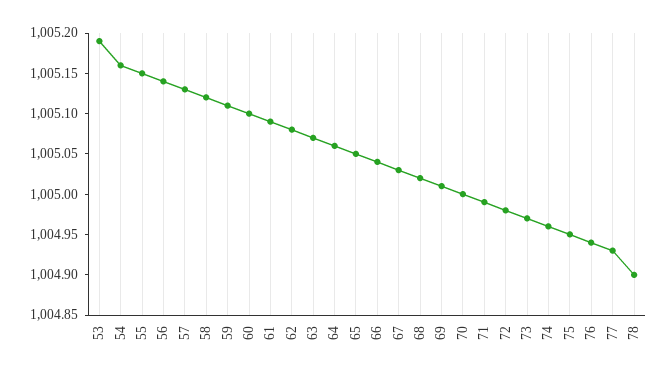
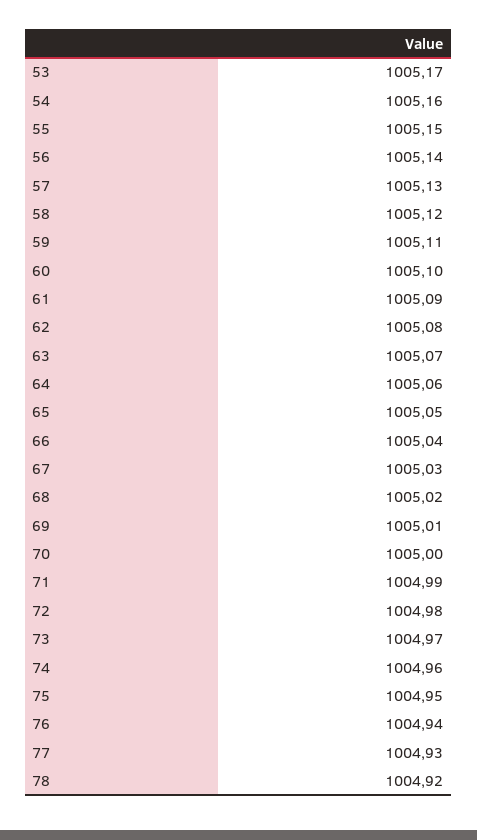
  {
-   "53": 1005.19,
+   "53": 1005.17,
    "54": 1005.16,
    "55": 1005.15,
    "56": 1005.14,
    "57": 1005.13,
    "58": 1005.12,
    "59": 1005.11,
    "60": 1005.1,
    "61": 1005.09,
    "62": 1005.08,
    "63": 1005.07,
    "64": 1005.06,
    "65": 1005.05,
    "66": 1005.04,
    "67": 1005.03,
    "68": 1005.02,
    "69": 1005.01,
    "70": 1005,
    "71": 1004.99,
    "72": 1004.98,
    "73": 1004.97,
    "74": 1004.96,
    "75": 1004.95,
    "76": 1004.94,
    "77": 1004.93,
-   "78": 1004.9
+   "78": 1004.92
  }

